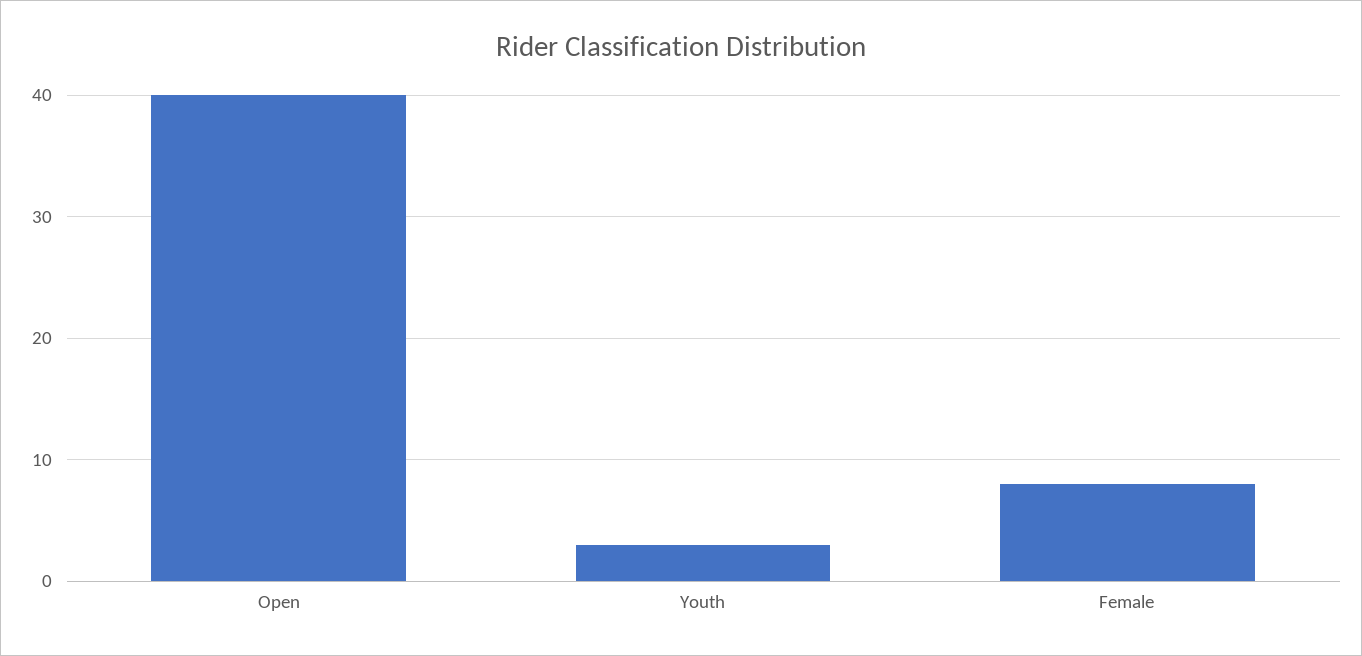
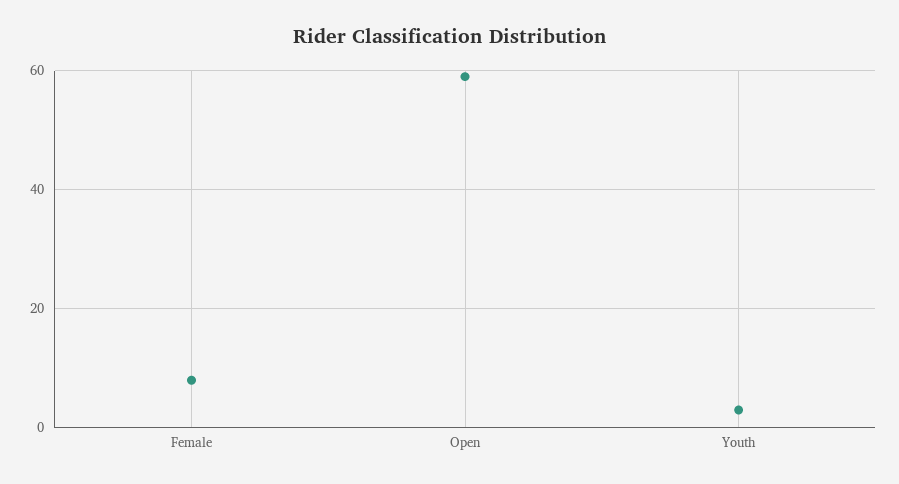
  {
-   "Open": 40,
+   "Open": 60,
    "Youth": 3,
    "Female": 8
  }

